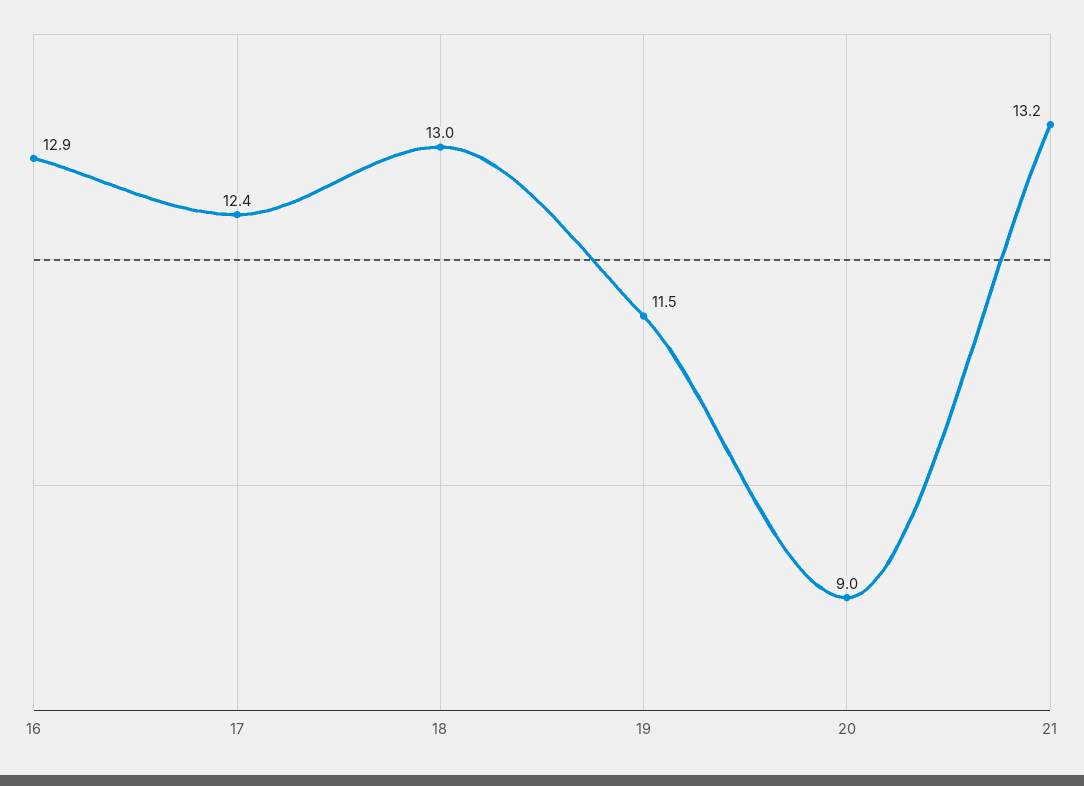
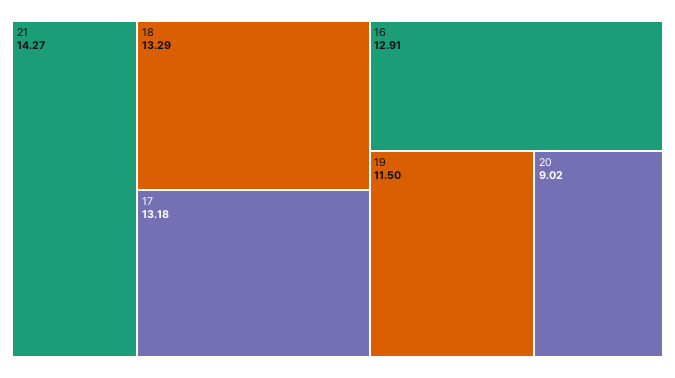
  {
    "16": 12.91,
-   "17": 12.4,
+   "17": 13.18,
-   "18": 13,
+   "18": 13.29,
    "19": 11.5,
    "20": 9.02,
-   "21": 13.2
+   "21": 14.27
  }

